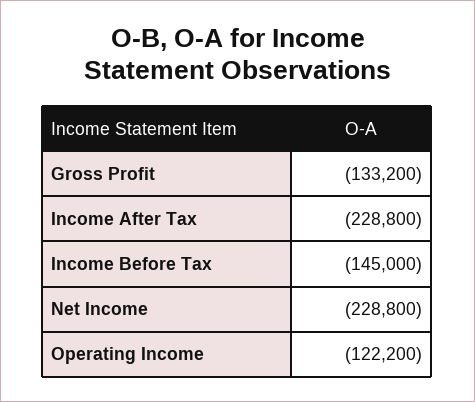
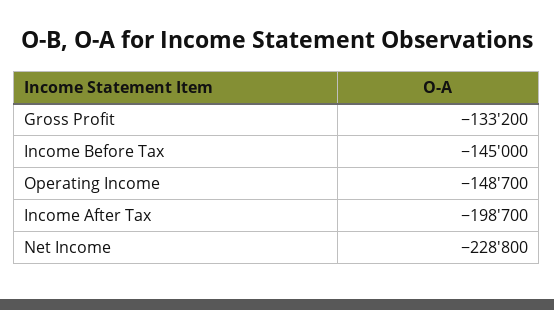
  {
    "Gross Profit": -133200,
-   "Income After Tax": -228800,
+   "Income After Tax": -198700,
    "Income Before Tax": -145000,
    "Net Income": -228800,
-   "Operating Income": -122200
+   "Operating Income": -148700
  }

